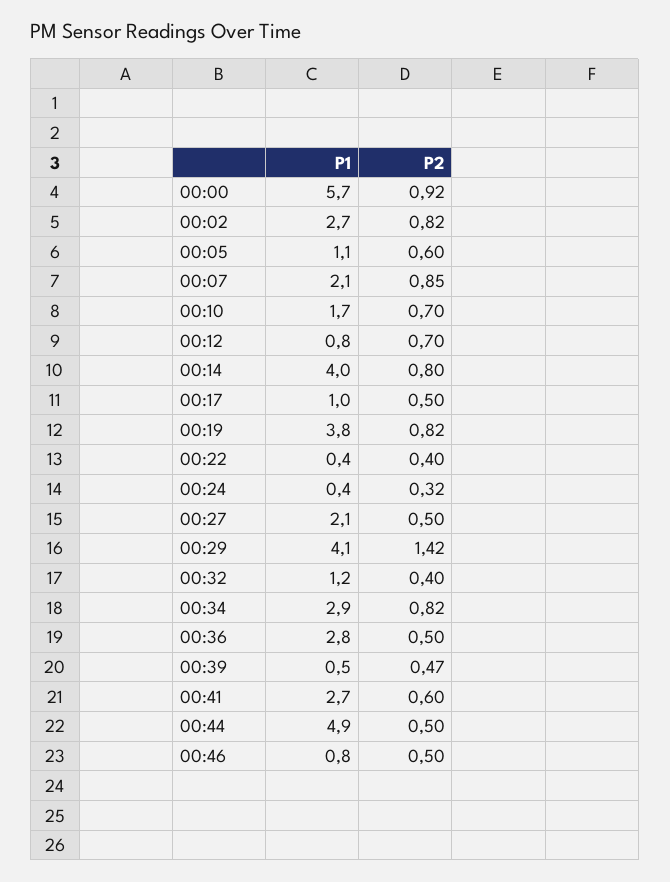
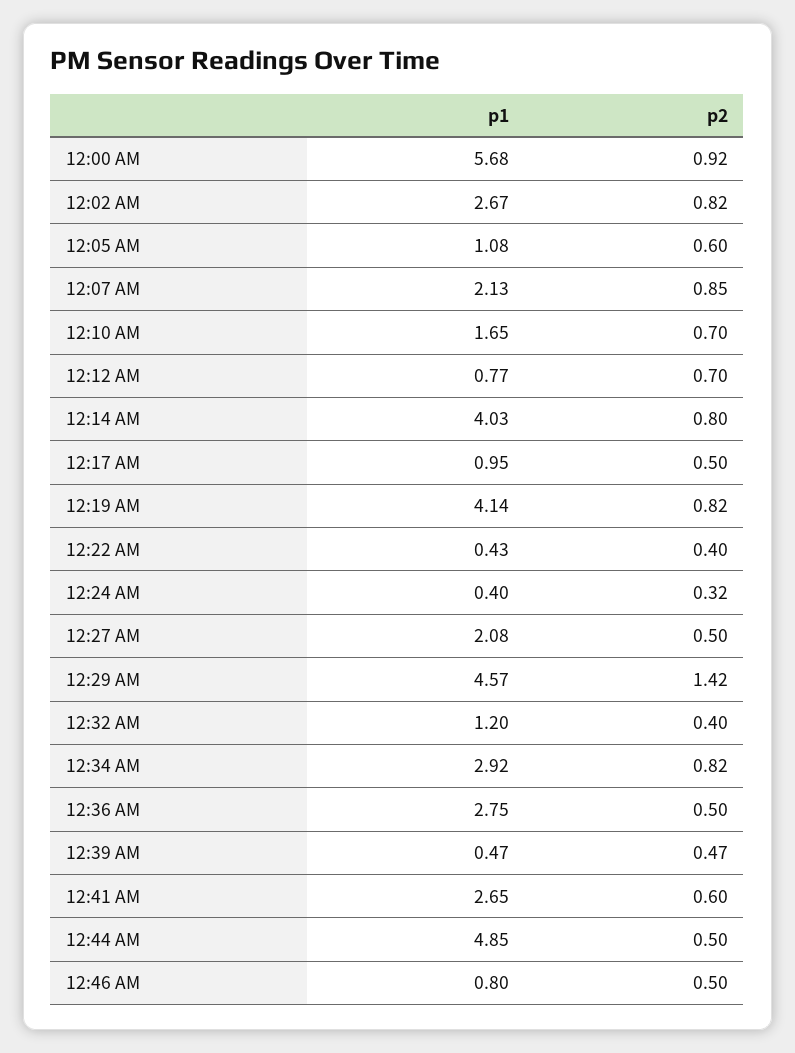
  {
    "P1": {
      "00:00": 5.68,
      "00:02": 2.67,
      "00:05": 1.08,
      "00:07": 2.13,
      "00:10": 1.65,
      "00:12": 0.77,
      "00:14": 4.03,
      "00:17": 0.95,
-     "00:19": 3.8,
+     "00:19": 4.14,
      "00:22": 0.43,
      "00:24": 0.4,
      "00:27": 2.08,
-     "00:29": 4.1,
+     "00:29": 4.57,
      "00:32": 1.2,
      "00:34": 2.92,
      "00:36": 2.75,
      "00:39": 0.47,
      "00:41": 2.65,
      "00:44": 4.85,
      "00:46": 0.8
    },
    "P2": {
      "00:00": 0.92,
      "00:02": 0.82,
      "00:05": 0.6,
      "00:07": 0.85,
      "00:10": 0.7,
      "00:12": 0.7,
      "00:14": 0.8,
      "00:17": 0.5,
      "00:19": 0.82,
      "00:22": 0.4,
      "00:24": 0.32,
      "00:27": 0.5,
      "00:29": 1.42,
      "00:32": 0.4,
      "00:34": 0.82,
      "00:36": 0.5,
      "00:39": 0.47,
      "00:41": 0.6,
      "00:44": 0.5,
      "00:46": 0.5
    }
  }

